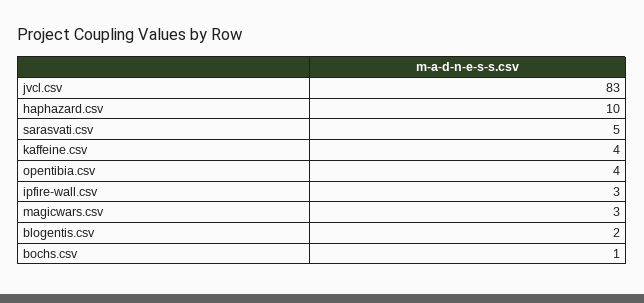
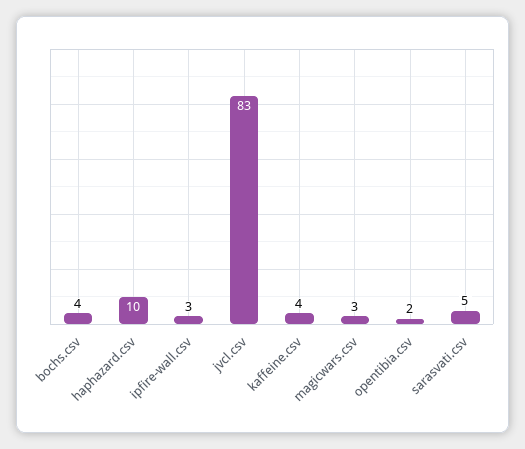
  {
    "jvcl.csv": 83,
    "haphazard.csv": 10,
    "sarasvati.csv": 5,
    "kaffeine.csv": 4,
-   "opentibia.csv": 4,
+   "opentibia.csv": 2,
    "ipfire-wall.csv": 3,
    "magicwars.csv": 3,
-   "blogentis.csv": 2,
-   "bochs.csv": 1
+   "bochs.csv": 4
  }

